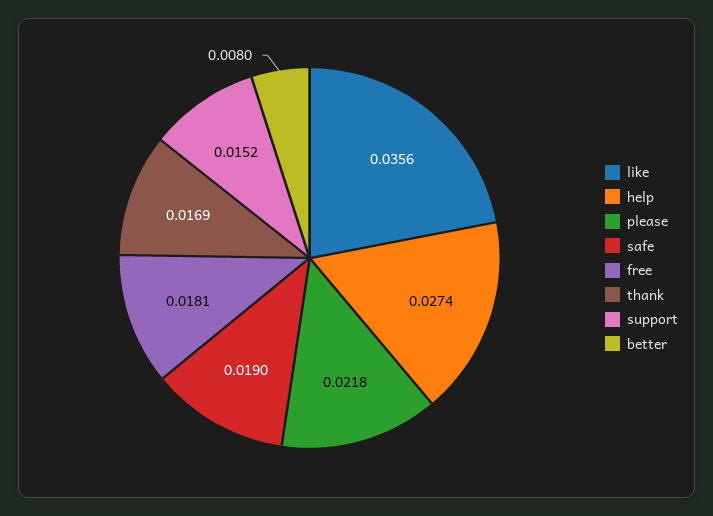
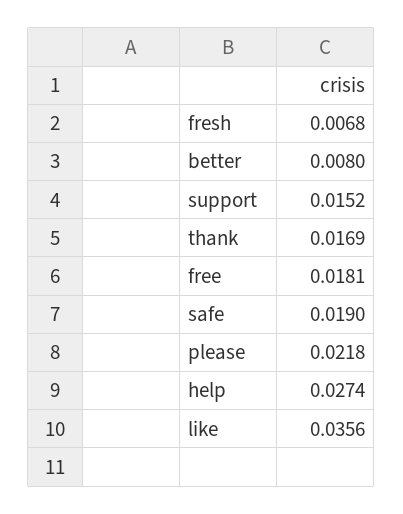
  {
    "like": 0.0356,
    "help": 0.0274,
    "please": 0.0218,
    "safe": 0.019,
    "free": 0.0181,
    "thank": 0.0169,
    "support": 0.0152,
-   "better": 0.008
+   "better": 0.008,
+   "fresh": 0.0068
  }

